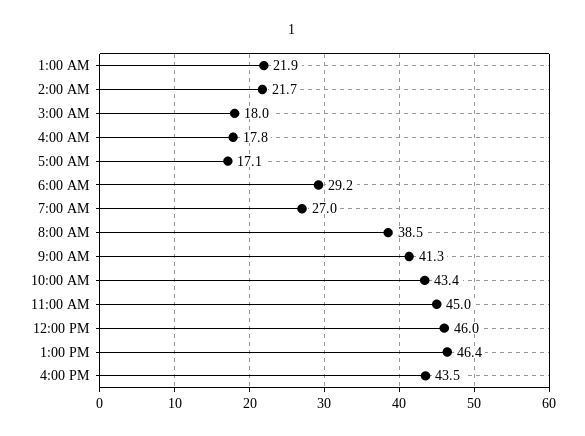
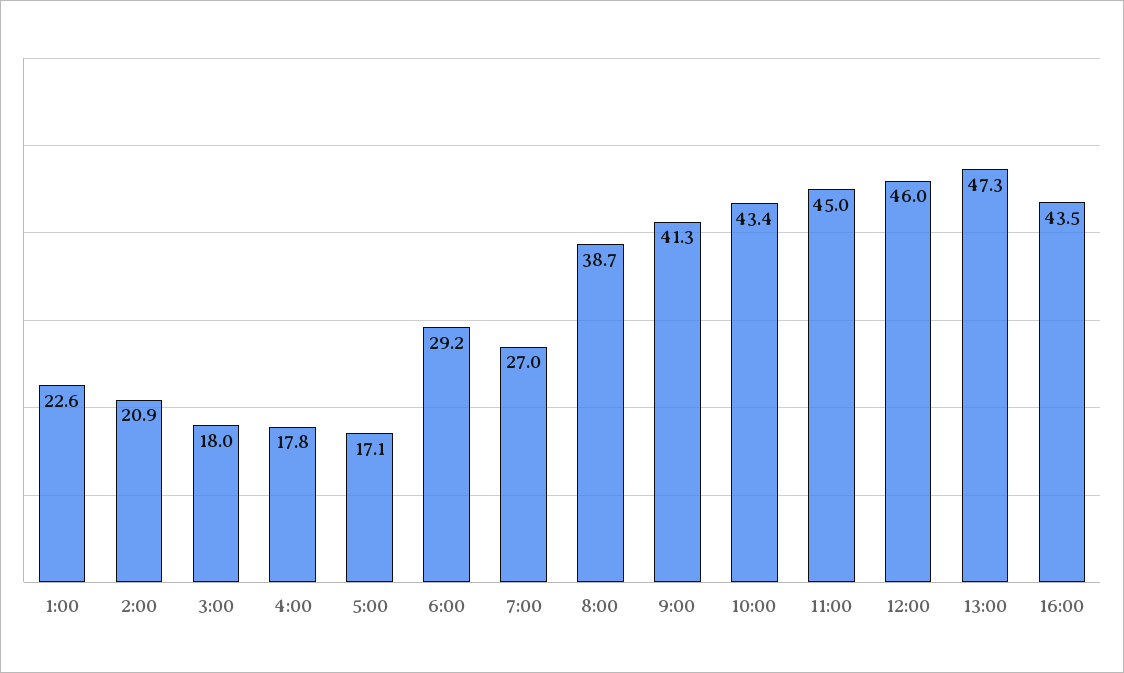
  {
-   "1:00 AM": 21.9,
+   "1:00 AM": 22.6,
-   "2:00 AM": 21.7,
+   "2:00 AM": 20.9,
    "3:00 AM": 18,
    "4:00 AM": 17.8,
    "5:00 AM": 17.1,
    "6:00 AM": 29.2,
    "7:00 AM": 27,
-   "8:00 AM": 38.5,
+   "8:00 AM": 38.7,
    "9:00 AM": 41.3,
    "10:00 AM": 43.4,
    "11:00 AM": 45,
    "12:00 PM": 46,
-   "1:00 PM": 46.4,
+   "1:00 PM": 47.3,
    "4:00 PM": 43.5
  }

